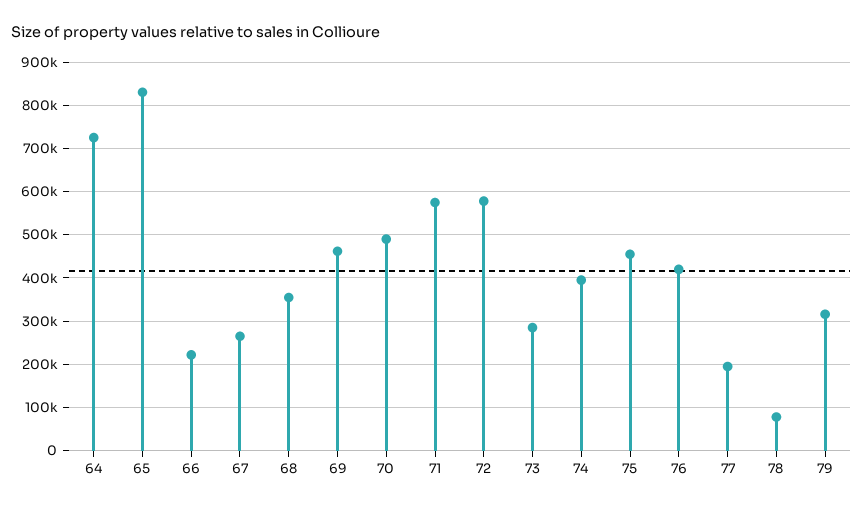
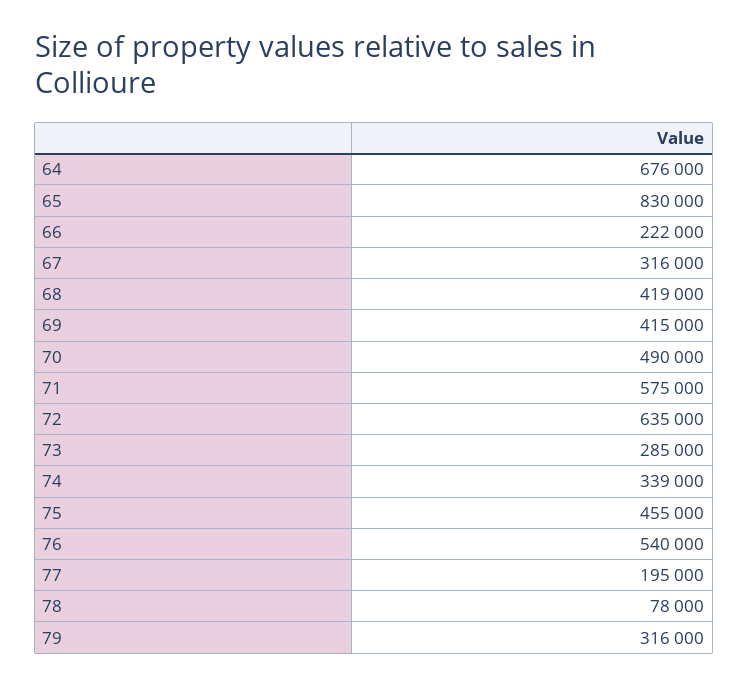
  {
-   "64": 720000,
+   "64": 676000,
    "65": 830000,
    "66": 222000,
-   "67": 260000,
+   "67": 316000,
-   "68": 360000,
+   "68": 419000,
-   "69": 460000,
+   "69": 415000,
    "70": 490000,
    "71": 575000,
-   "72": 580000,
+   "72": 635000,
    "73": 285000,
-   "74": 400000,
+   "74": 339000,
    "75": 455000,
-   "76": 420000,
+   "76": 540000,
    "77": 195000,
    "78": 78000,
    "79": 316000
  }

